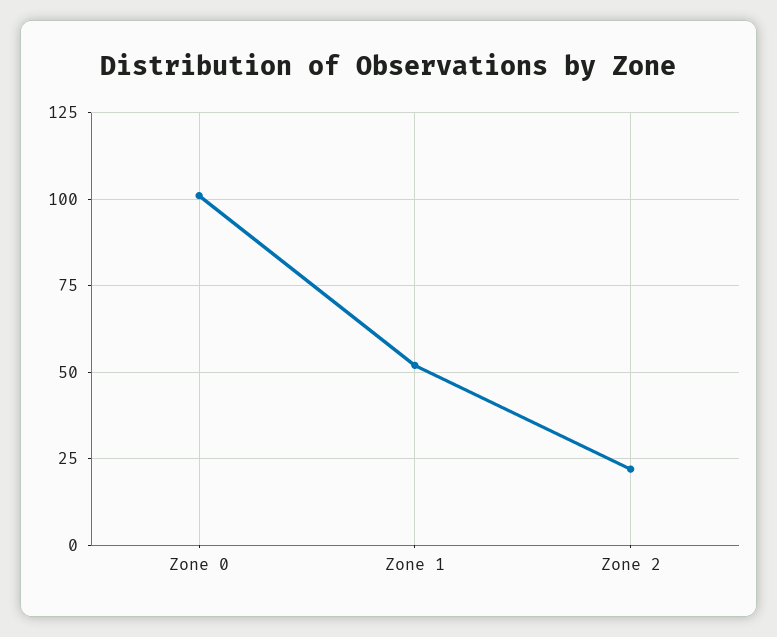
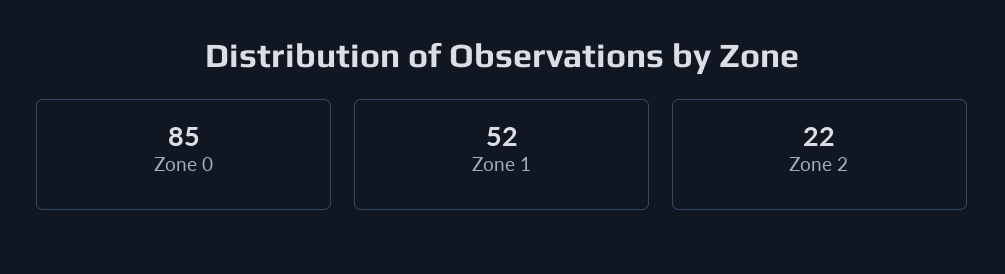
  {
-   "Zone 0": 100,
+   "Zone 0": 85,
    "Zone 1": 52,
    "Zone 2": 22
  }

